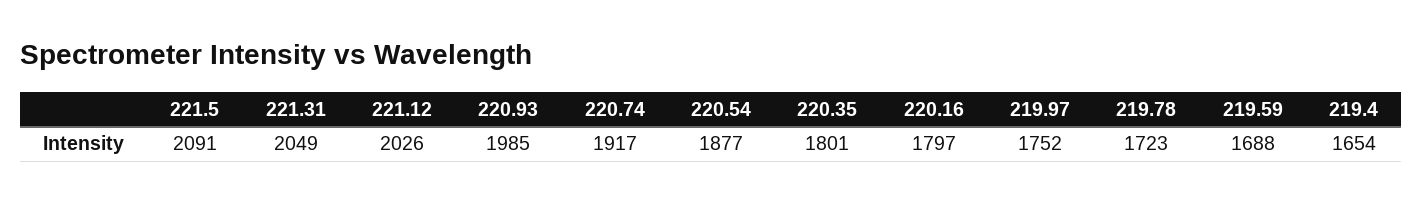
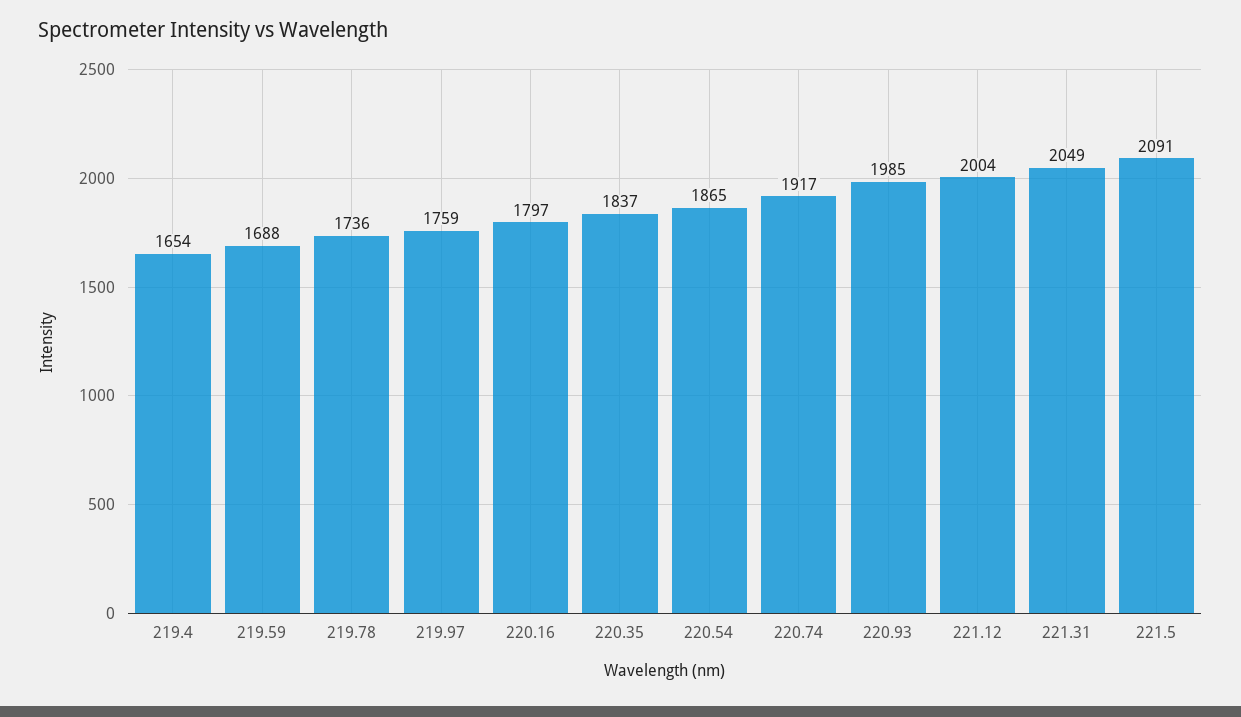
  {
    "221.5": 2091,
    "221.31": 2049,
-   "221.12": 2026,
+   "221.12": 2004,
    "220.93": 1985,
    "220.74": 1917,
-   "220.54": 1877,
+   "220.54": 1865,
-   "220.35": 1801,
+   "220.35": 1837,
    "220.16": 1797,
-   "219.97": 1752,
+   "219.97": 1759,
-   "219.78": 1723,
+   "219.78": 1736,
    "219.59": 1688,
    "219.4": 1654
  }

